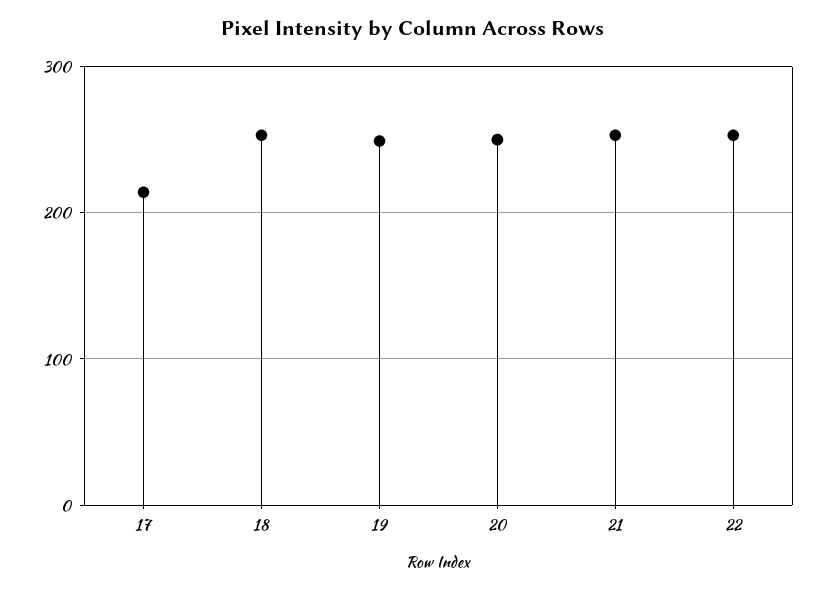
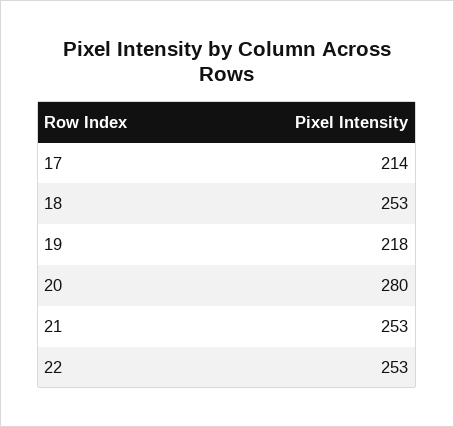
  {
    "17": 214,
    "18": 253,
-   "19": 250,
+   "19": 218,
-   "20": 250,
+   "20": 280,
    "21": 253,
    "22": 253
  }

